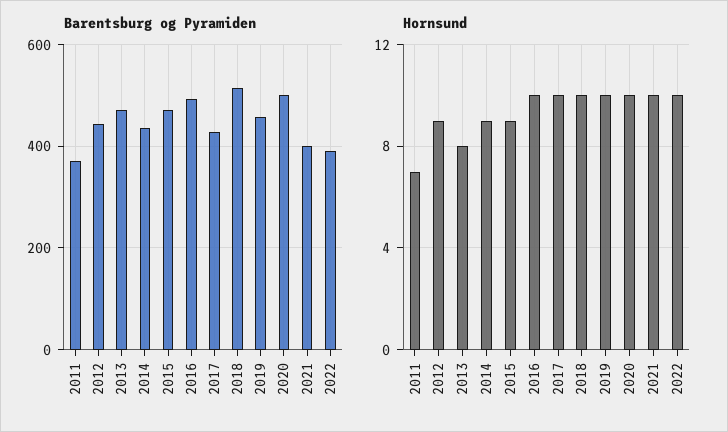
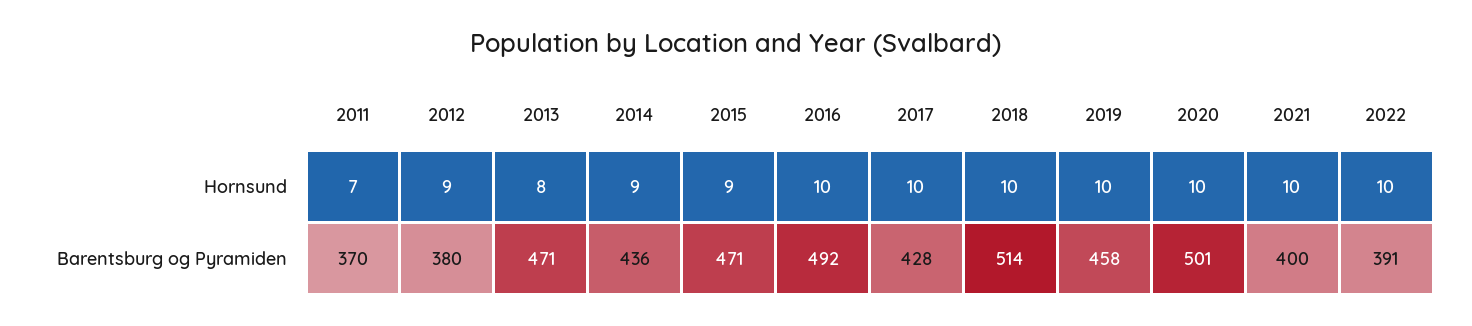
  {
    "Barentsburg og Pyramiden": {
      "2011": 370,
-     "2012": 440,
+     "2012": 380,
      "2013": 471,
      "2014": 436,
      "2015": 471,
      "2016": 492,
      "2017": 428,
      "2018": 514,
      "2019": 458,
      "2020": 501,
      "2021": 400,
      "2022": 391
    },
    "Hornsund": {
      "2011": 7,
      "2012": 9,
      "2013": 8,
      "2014": 9,
      "2015": 9,
      "2016": 10,
      "2017": 10,
      "2018": 10,
      "2019": 10,
      "2020": 10,
      "2021": 10,
      "2022": 10
    }
  }

